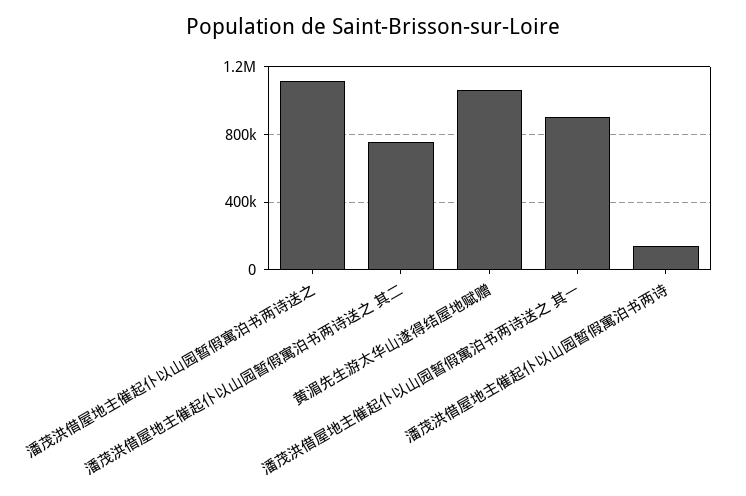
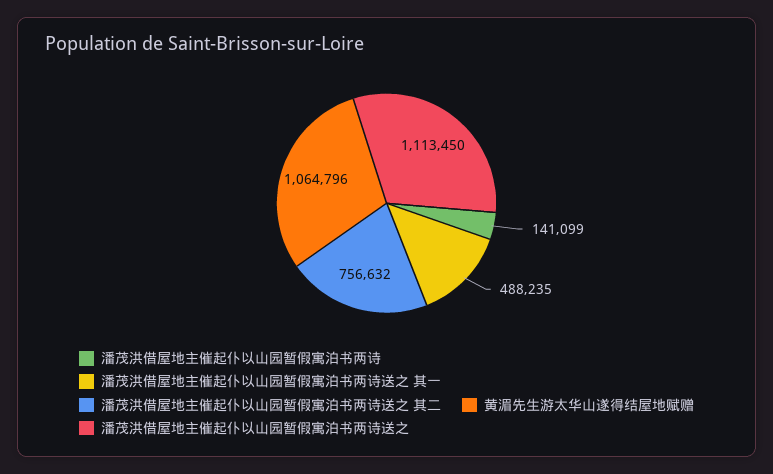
  {
    "潘茂洪借屋地主催起仆以山园暂假寓泊书两诗送之": 1113450,
    "潘茂洪借屋地主催起仆以山园暂假寓泊书两诗送之 其二": 756632,
    "黄湄先生游太华山遂得结屋地赋赠": 1064796,
-   "潘茂洪借屋地主催起仆以山园暂假寓泊书两诗送之 其一": 900000,
+   "潘茂洪借屋地主催起仆以山园暂假寓泊书两诗送之 其一": 488235,
    "潘茂洪借屋地主催起仆以山园暂假寓泊书两诗": 141099
  }

